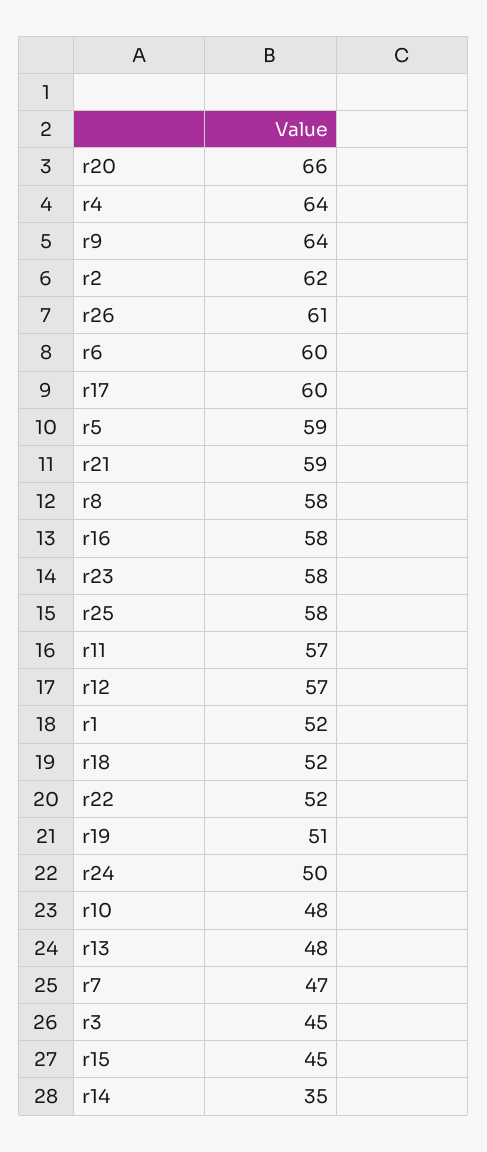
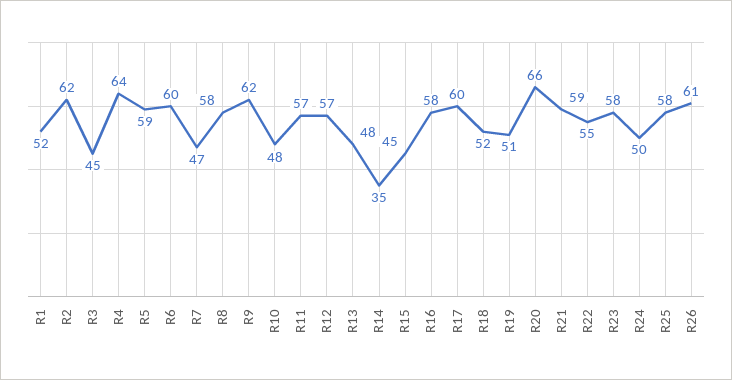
  {
    "r20": 66,
    "r4": 64,
-   "r9": 64,
+   "r9": 62,
    "r2": 62,
    "r26": 61,
    "r6": 60,
    "r17": 60,
    "r5": 59,
    "r21": 59,
    "r8": 58,
    "r16": 58,
    "r23": 58,
    "r25": 58,
    "r11": 57,
    "r12": 57,
    "r1": 52,
    "r18": 52,
-   "r22": 52,
+   "r22": 55,
    "r19": 51,
    "r24": 50,
    "r10": 48,
    "r13": 48,
    "r7": 47,
    "r3": 45,
    "r15": 45,
    "r14": 35
  }

